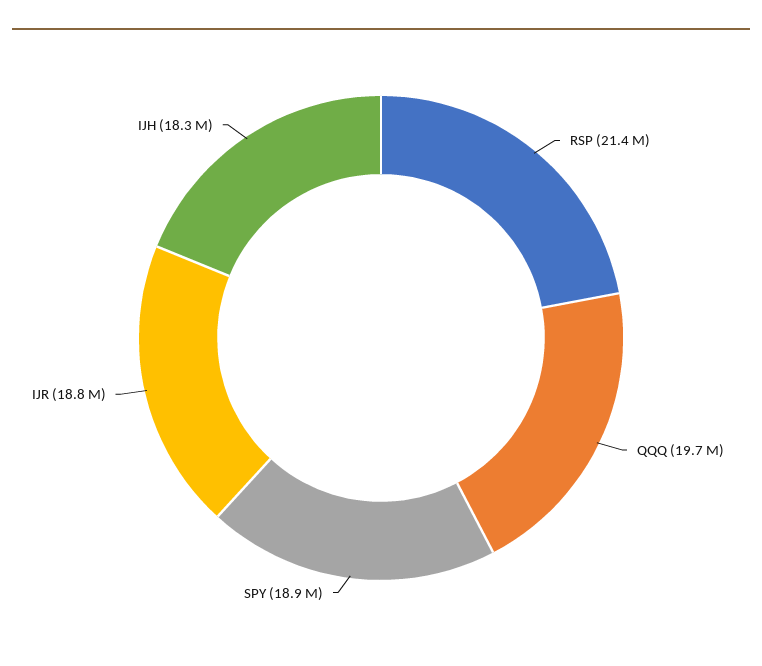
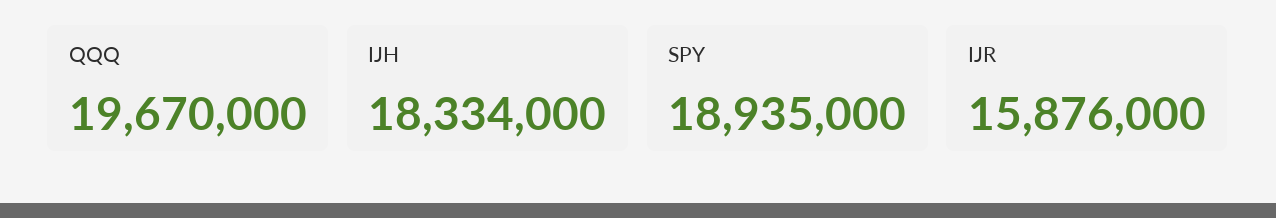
  {
-   "RSP": 21400000,
    "QQQ": 19670000,
    "SPY": 18935000,
-   "IJR": 18800000,
+   "IJR": 15876000,
    "IJH": 18334000
  }

